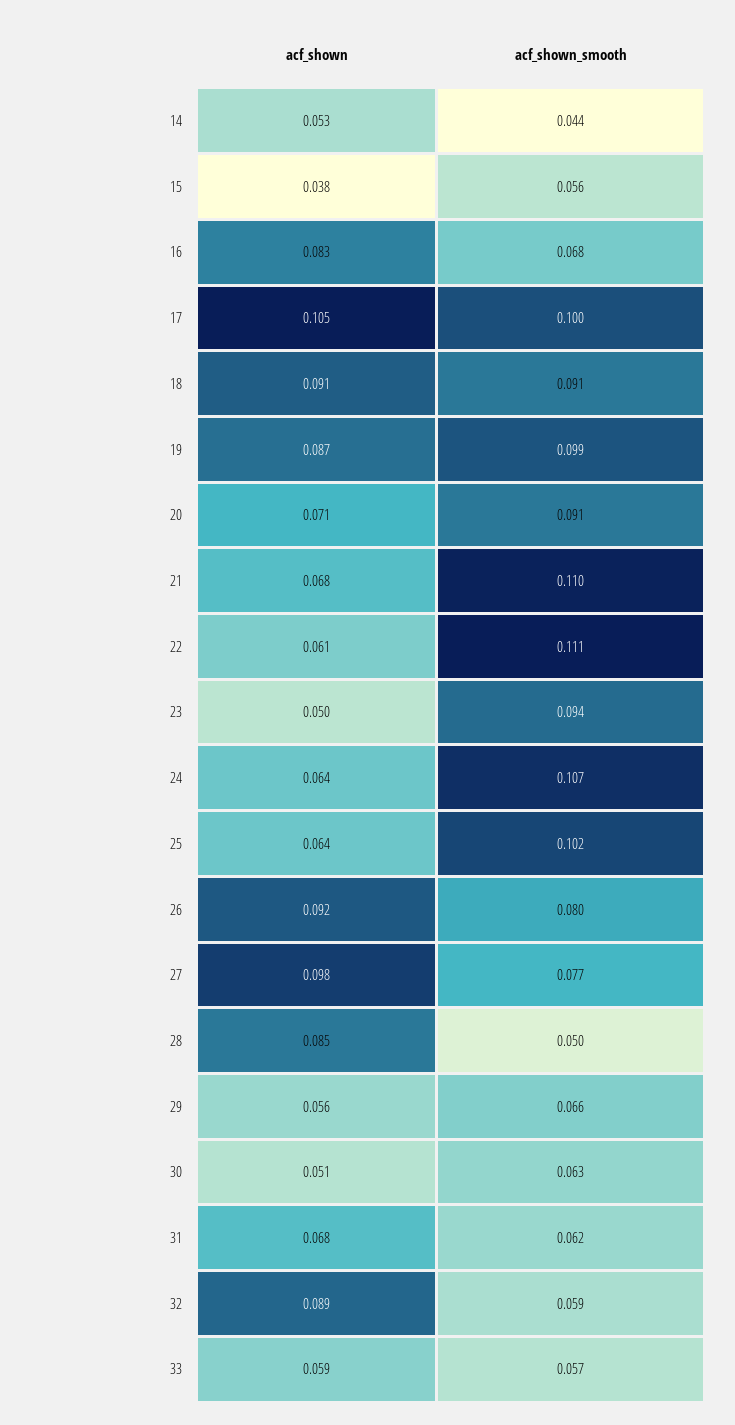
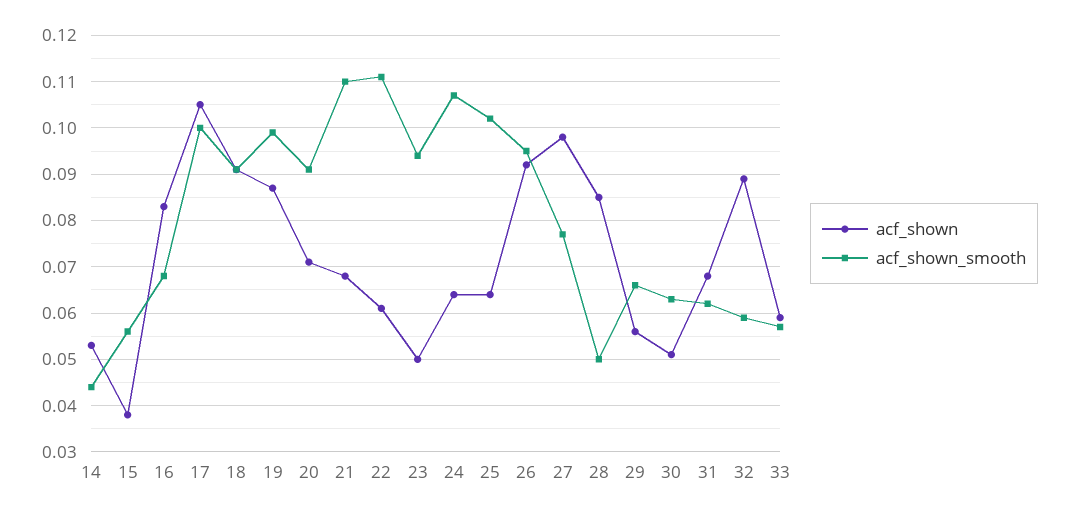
  {
    "acf_shown": {
      "14": 0.053,
      "15": 0.038,
      "16": 0.083,
      "17": 0.105,
      "18": 0.091,
      "19": 0.087,
      "20": 0.071,
      "21": 0.068,
      "22": 0.061,
      "23": 0.05,
      "24": 0.064,
      "25": 0.064,
      "26": 0.092,
      "27": 0.098,
      "28": 0.085,
      "29": 0.056,
      "30": 0.051,
      "31": 0.068,
      "32": 0.089,
      "33": 0.059
    },
    "acf_shown_smooth": {
      "14": 0.044,
      "15": 0.056,
      "16": 0.068,
      "17": 0.1,
      "18": 0.091,
      "19": 0.099,
      "20": 0.091,
      "21": 0.11,
      "22": 0.111,
      "23": 0.094,
      "24": 0.107,
      "25": 0.102,
-     "26": 0.08,
+     "26": 0.095,
      "27": 0.077,
      "28": 0.05,
      "29": 0.066,
      "30": 0.063,
      "31": 0.062,
      "32": 0.059,
      "33": 0.057
    }
  }

